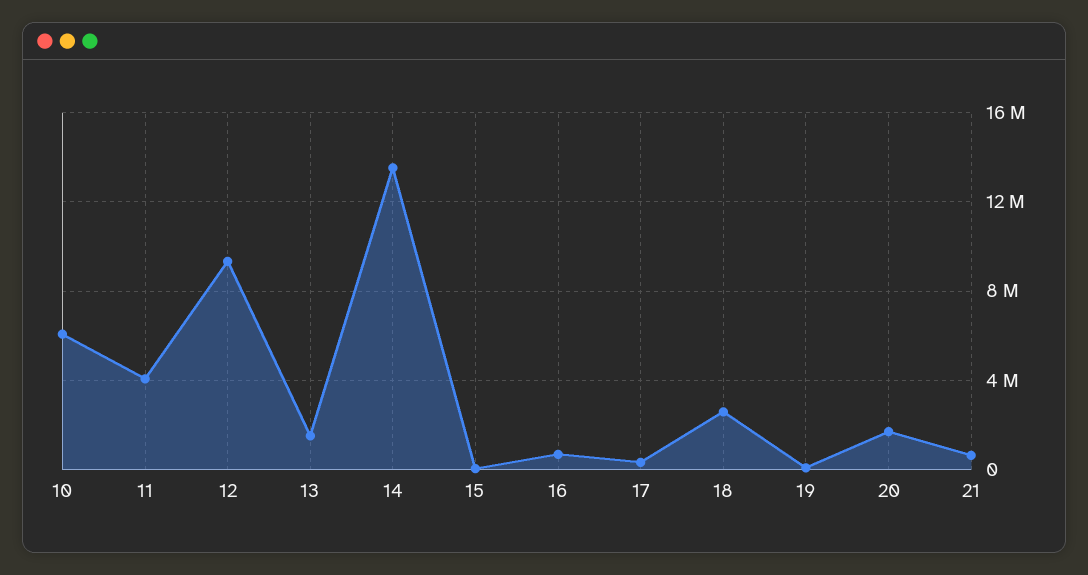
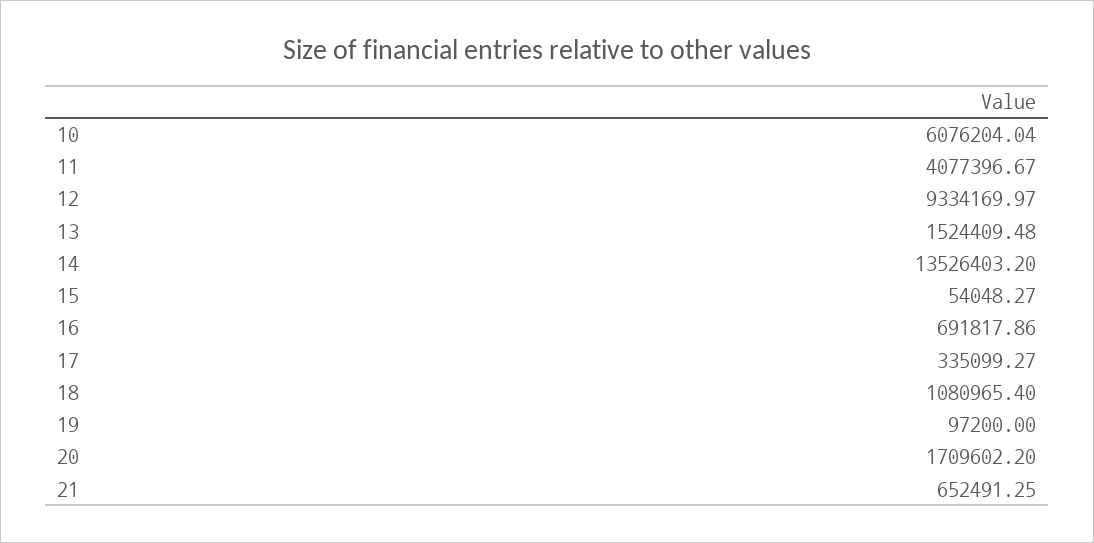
  {
    "10": 6076204.04,
    "11": 4077396.67,
    "12": 9334169.97,
    "13": 1524409.48,
    "14": 13526403.2,
    "15": 54048.27,
    "16": 691817.86,
    "17": 335099.27,
-   "18": 2500000,
+   "18": 1080965.4,
    "19": 97200,
    "20": 1709602.2,
    "21": 652491.25
  }

